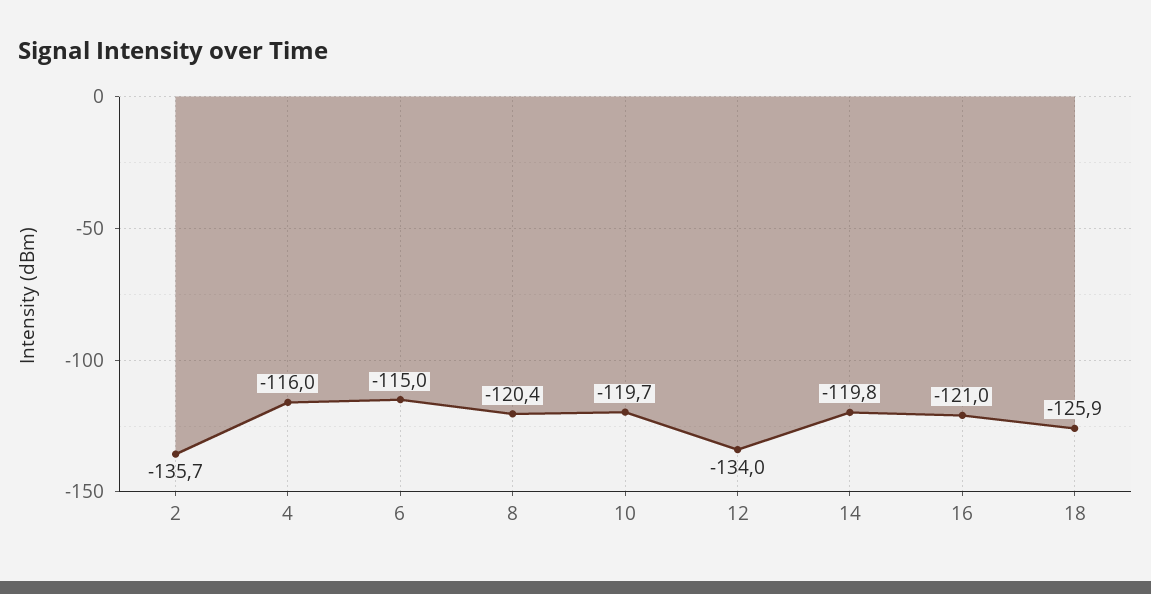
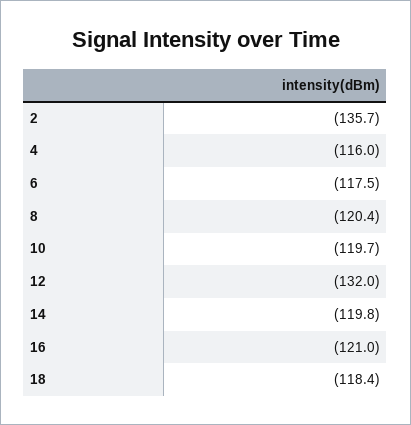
  {
    "2": -135.7,
    "4": -116,
-   "6": -115,
+   "6": -117.5,
    "8": -120.4,
    "10": -119.7,
-   "12": -134,
+   "12": -132,
    "14": -119.8,
    "16": -121,
-   "18": -125.9
+   "18": -118.4
  }

